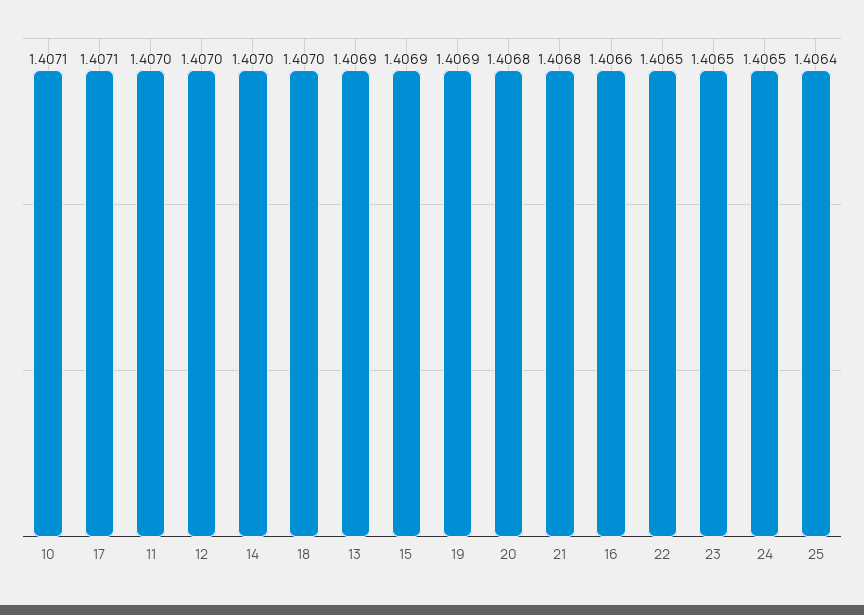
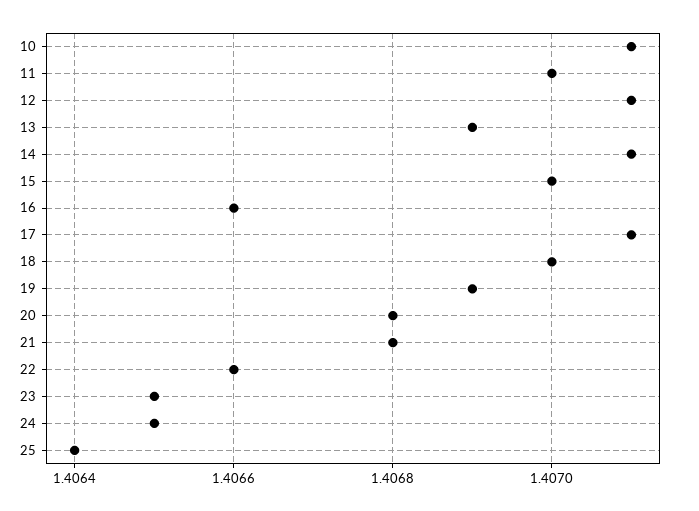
  {
    "10": 1.4071,
    "17": 1.4071,
    "11": 1.407,
-   "12": 1.407,
+   "12": 1.4071,
-   "14": 1.407,
+   "14": 1.4071,
    "18": 1.407,
    "13": 1.4069,
-   "15": 1.4069,
+   "15": 1.407,
    "19": 1.4069,
    "20": 1.4068,
    "21": 1.4068,
    "16": 1.4066,
-   "22": 1.4065,
+   "22": 1.4066,
    "23": 1.4065,
    "24": 1.4065,
    "25": 1.4064
  }

